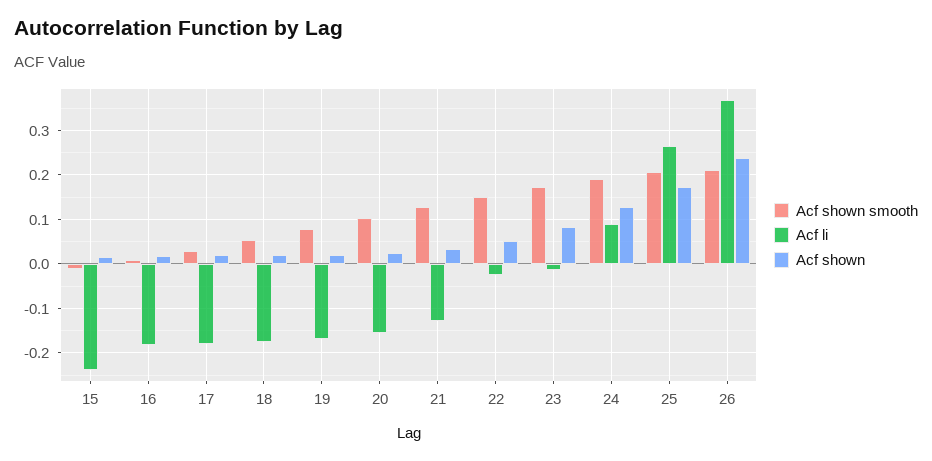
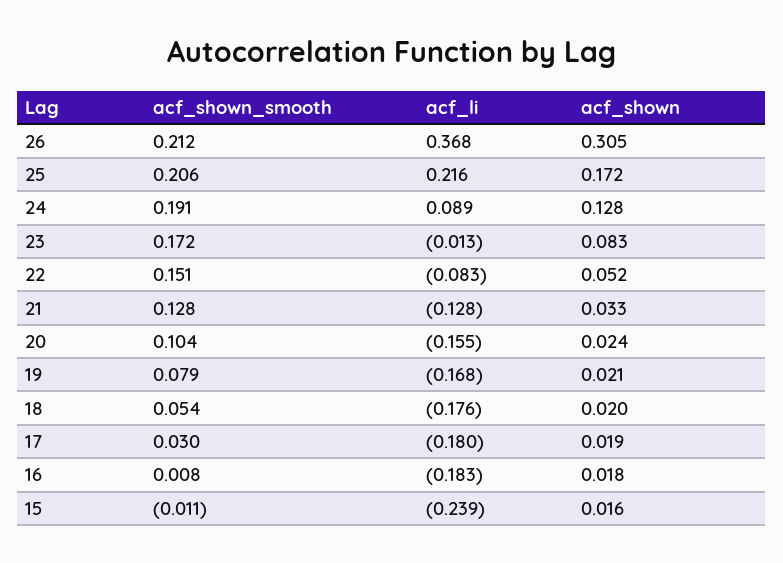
  {
    "Acf shown smooth": {
      "15": -0.011,
      "16": 0.008,
      "17": 0.03,
      "18": 0.054,
      "19": 0.079,
      "20": 0.104,
      "21": 0.128,
      "22": 0.151,
      "23": 0.172,
      "24": 0.191,
      "25": 0.206,
      "26": 0.212
    },
    "Acf li": {
      "15": -0.239,
      "16": -0.183,
      "17": -0.18,
      "18": -0.176,
      "19": -0.168,
      "20": -0.155,
      "21": -0.128,
-     "22": -0.02,
+     "22": -0.083,
      "23": -0.013,
      "24": 0.089,
-     "25": 0.26,
+     "25": 0.216,
      "26": 0.368
    },
    "Acf shown": {
      "15": 0.016,
      "16": 0.018,
      "17": 0.019,
      "18": 0.02,
      "19": 0.021,
      "20": 0.024,
      "21": 0.033,
      "22": 0.052,
      "23": 0.083,
      "24": 0.128,
      "25": 0.172,
-     "26": 0.24
+     "26": 0.305
    }
  }

